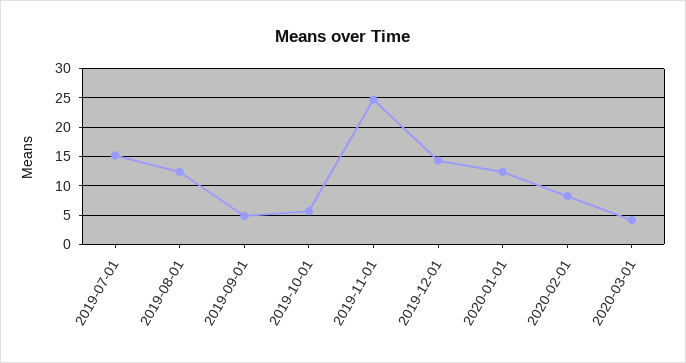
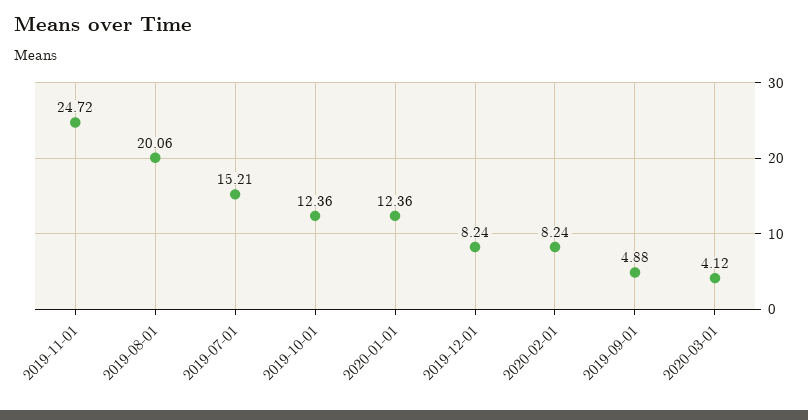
  {
    "2019-07-01": 15.21,
-   "2019-08-01": 12.5,
+   "2019-08-01": 20.06,
    "2019-09-01": 4.88,
-   "2019-10-01": 5,
+   "2019-10-01": 12.36,
    "2019-11-01": 24.72,
-   "2019-12-01": 15,
+   "2019-12-01": 8.24,
    "2020-01-01": 12.36,
    "2020-02-01": 8.24,
    "2020-03-01": 4.12
  }

